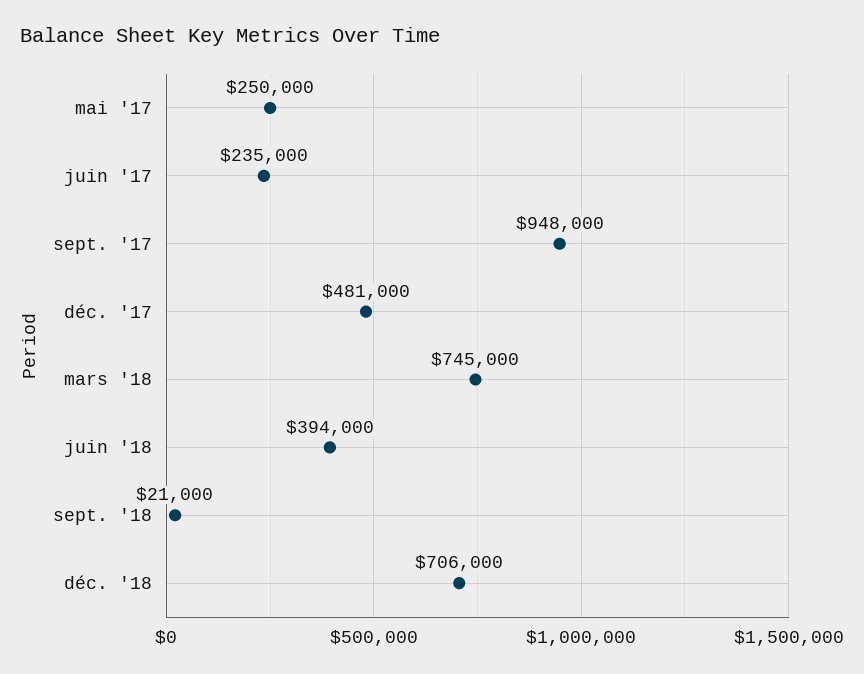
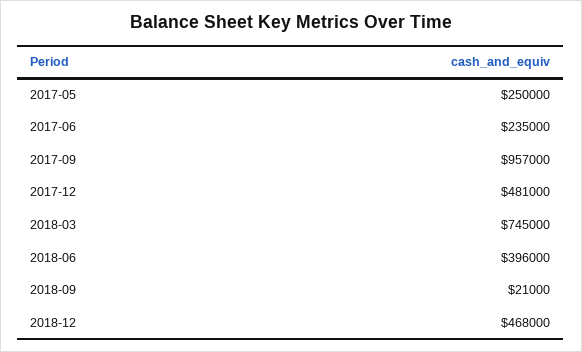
  {
    "mai '17": 250000,
    "juin '17": 235000,
-   "sept. '17": 948000,
+   "sept. '17": 957000,
    "déc. '17": 481000,
    "mars '18": 745000,
-   "juin '18": 394000,
+   "juin '18": 396000,
    "sept. '18": 21000,
-   "déc. '18": 706000
+   "déc. '18": 468000
  }

